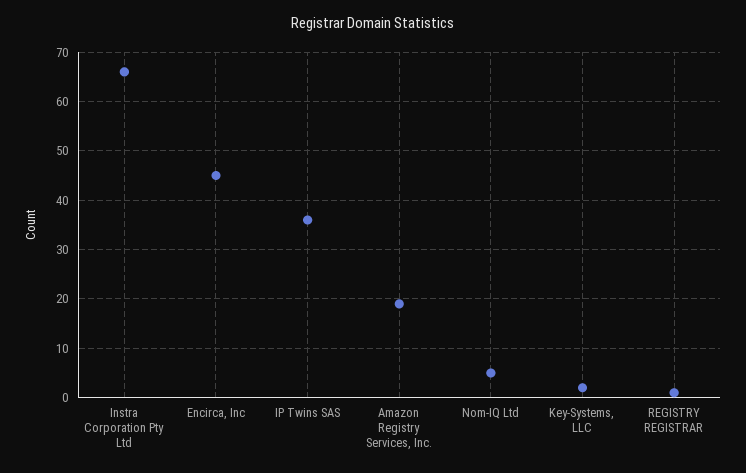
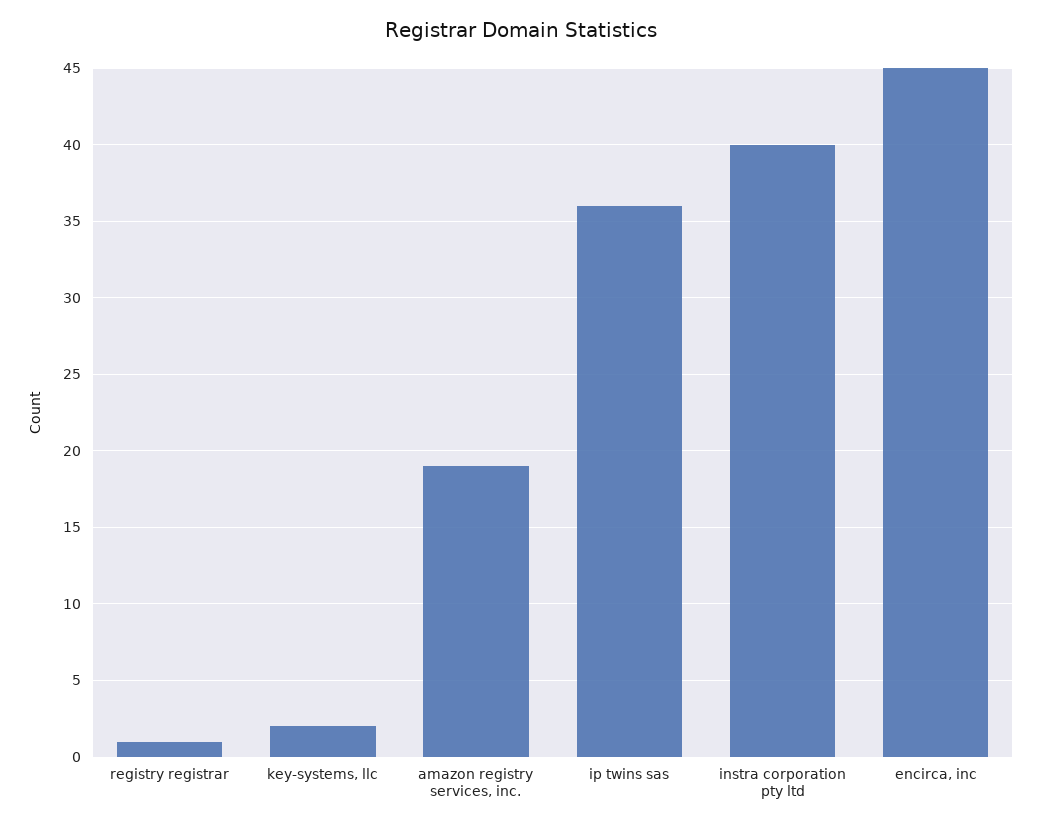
  {
-   "Instra Corporation Pty Ltd": 65,
+   "Instra Corporation Pty Ltd": 40,
    "Encirca, Inc": 45,
    "IP Twins SAS": 36,
    "Amazon Registry Services, Inc.": 19,
-   "Nom-IQ Ltd": 5,
    "Key-Systems, LLC": 2,
    "REGISTRY REGISTRAR": 1
  }

